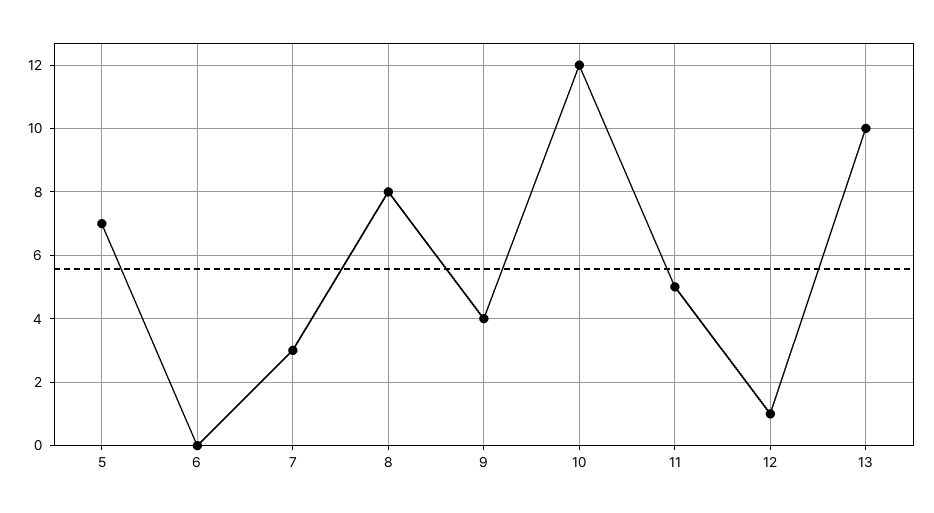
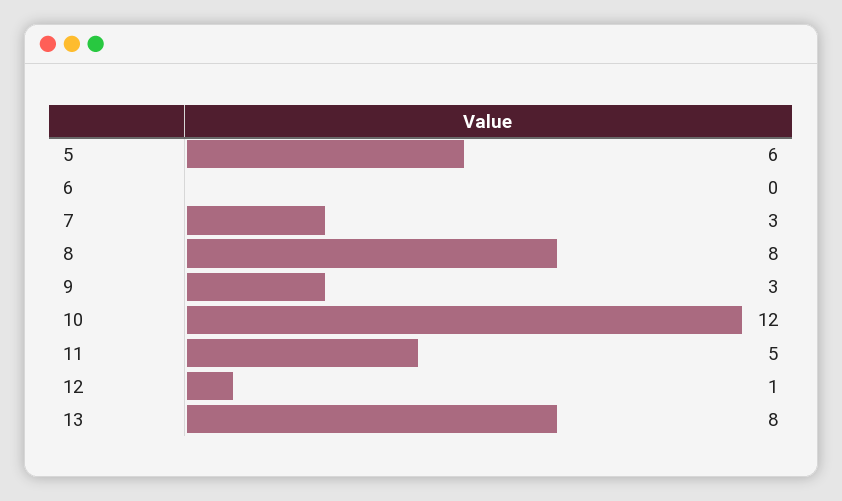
  {
-   "5": 7,
+   "5": 6,
    "6": 0,
    "7": 3,
    "8": 8,
-   "9": 4,
+   "9": 3,
    "10": 12,
    "11": 5,
    "12": 1,
-   "13": 10
+   "13": 8
  }

